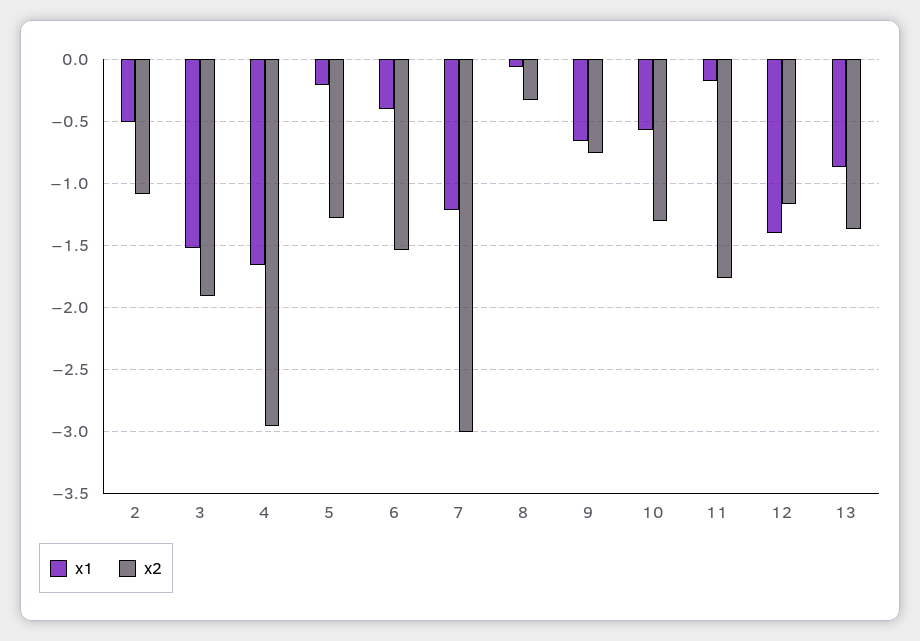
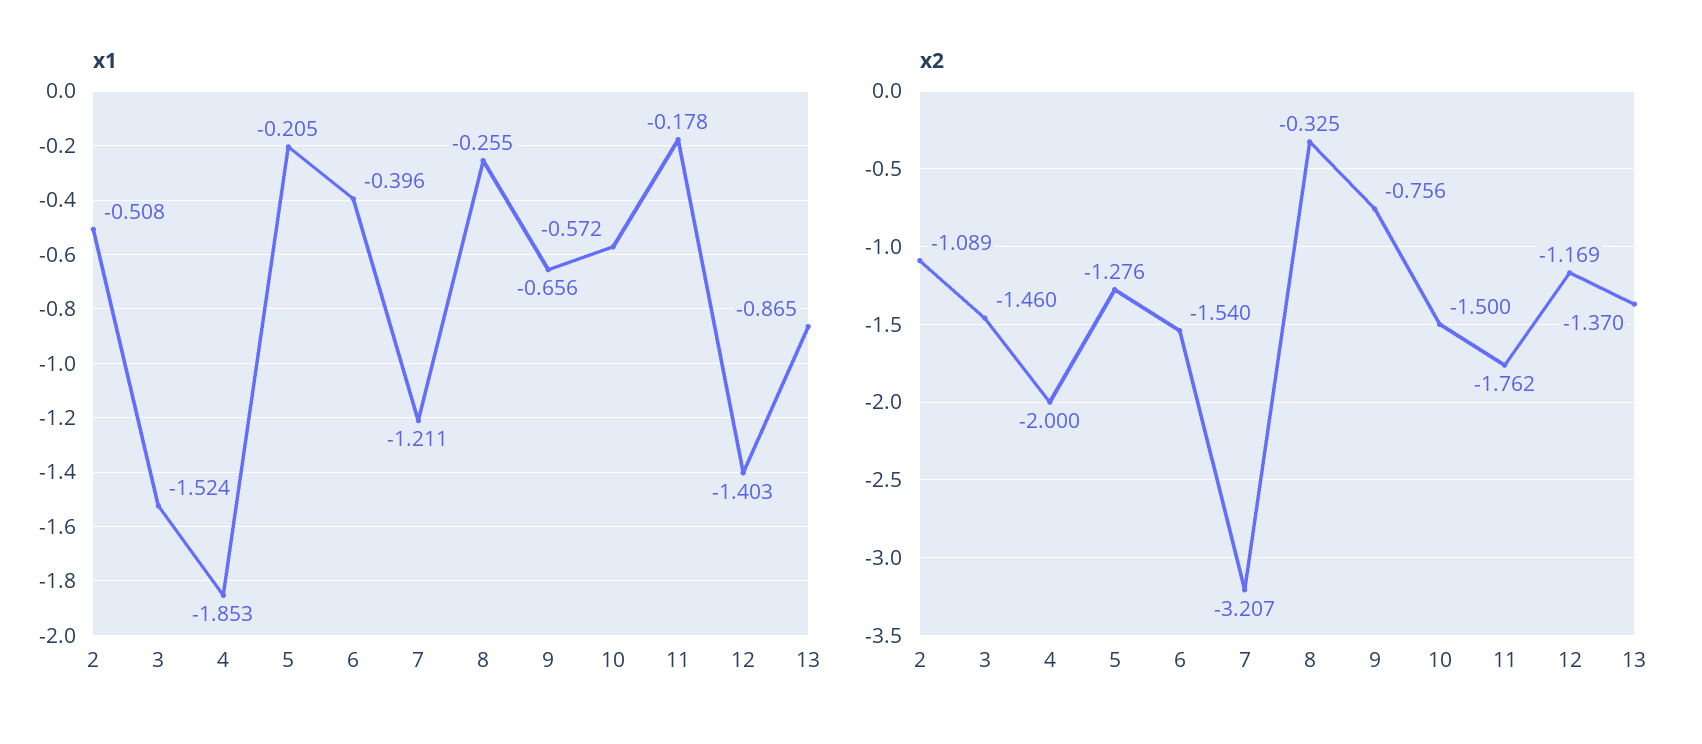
  {
    "x1": {
      "2": -0.508,
      "3": -1.524,
-     "4": -1.65,
+     "4": -1.853,
      "5": -0.205,
      "6": -0.396,
      "7": -1.211,
-     "8": -0.05,
+     "8": -0.255,
      "9": -0.656,
      "10": -0.572,
      "11": -0.178,
      "12": -1.403,
      "13": -0.865
    },
    "x2": {
      "2": -1.089,
-     "3": -1.9,
+     "3": -1.46,
-     "4": -2.95,
+     "4": -2,
      "5": -1.276,
      "6": -1.54,
-     "7": -3,
+     "7": -3.207,
      "8": -0.325,
      "9": -0.756,
-     "10": -1.3,
+     "10": -1.5,
      "11": -1.762,
      "12": -1.169,
      "13": -1.37
    }
  }

